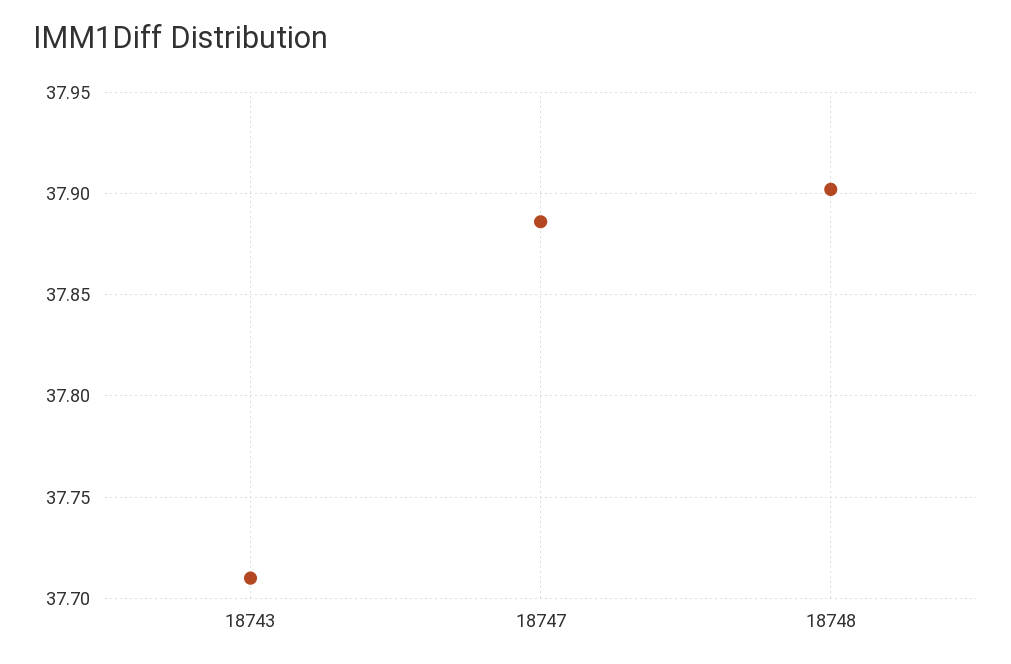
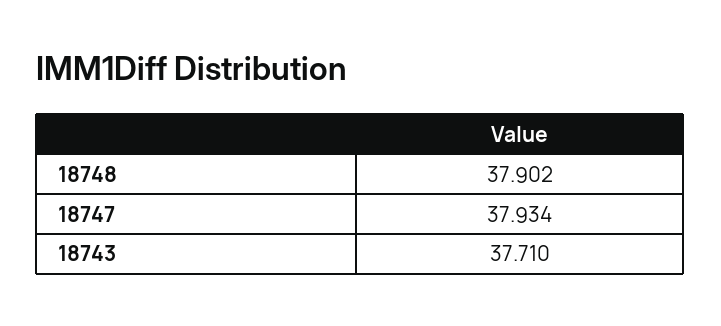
  {
    "18743": 37.71,
-   "18747": 37.885,
+   "18747": 37.934,
    "18748": 37.902
  }

